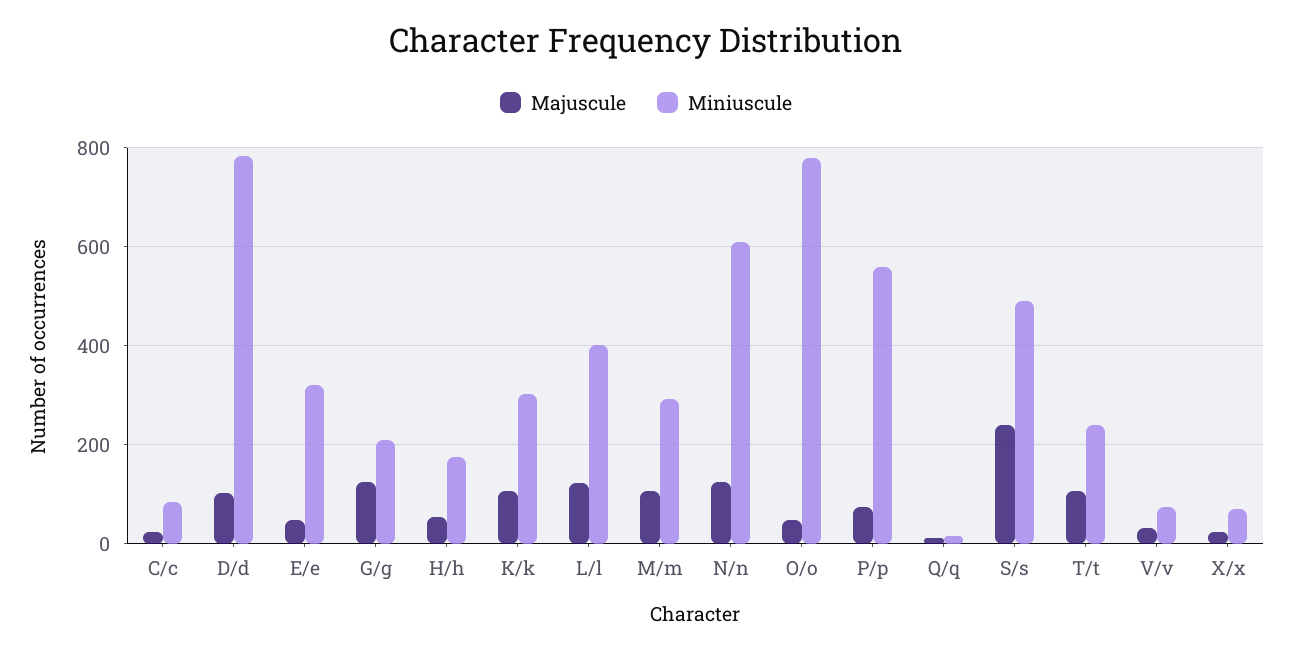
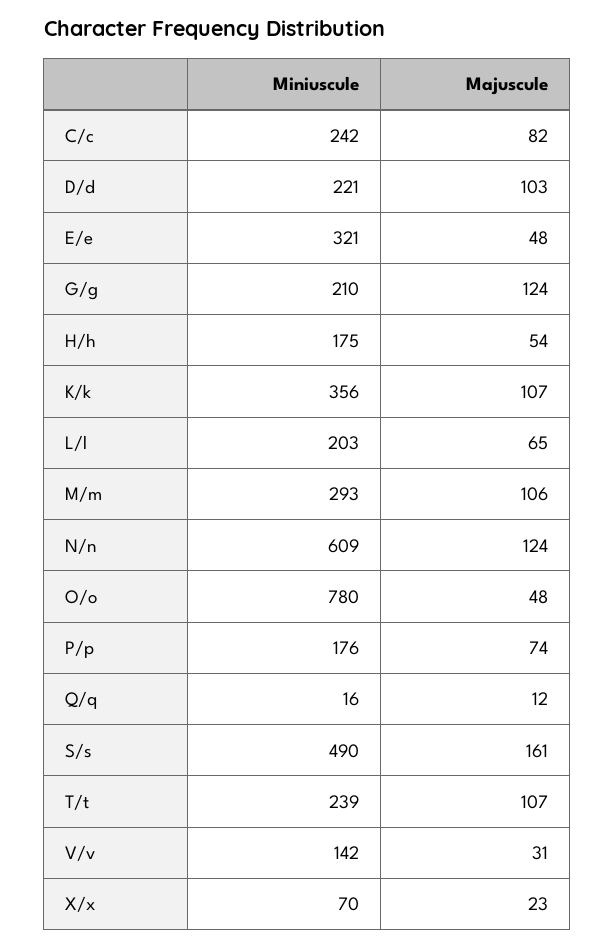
  {
    "Majuscule": {
-     "C/c": 20,
+     "C/c": 82,
      "D/d": 103,
      "E/e": 48,
      "G/g": 124,
      "H/h": 54,
      "K/k": 107,
-     "L/l": 120,
+     "L/l": 65,
      "M/m": 106,
      "N/n": 124,
      "O/o": 48,
      "P/p": 74,
      "Q/q": 12,
-     "S/s": 240,
+     "S/s": 161,
      "T/t": 107,
      "V/v": 31,
      "X/x": 23
    },
    "Miniuscule": {
-     "C/c": 80,
+     "C/c": 242,
-     "D/d": 780,
+     "D/d": 221,
      "E/e": 321,
      "G/g": 210,
      "H/h": 175,
-     "K/k": 300,
+     "K/k": 356,
-     "L/l": 400,
+     "L/l": 203,
      "M/m": 293,
      "N/n": 609,
      "O/o": 780,
-     "P/p": 560,
+     "P/p": 176,
      "Q/q": 16,
      "S/s": 490,
      "T/t": 239,
-     "V/v": 80,
+     "V/v": 142,
      "X/x": 70
    }
  }

